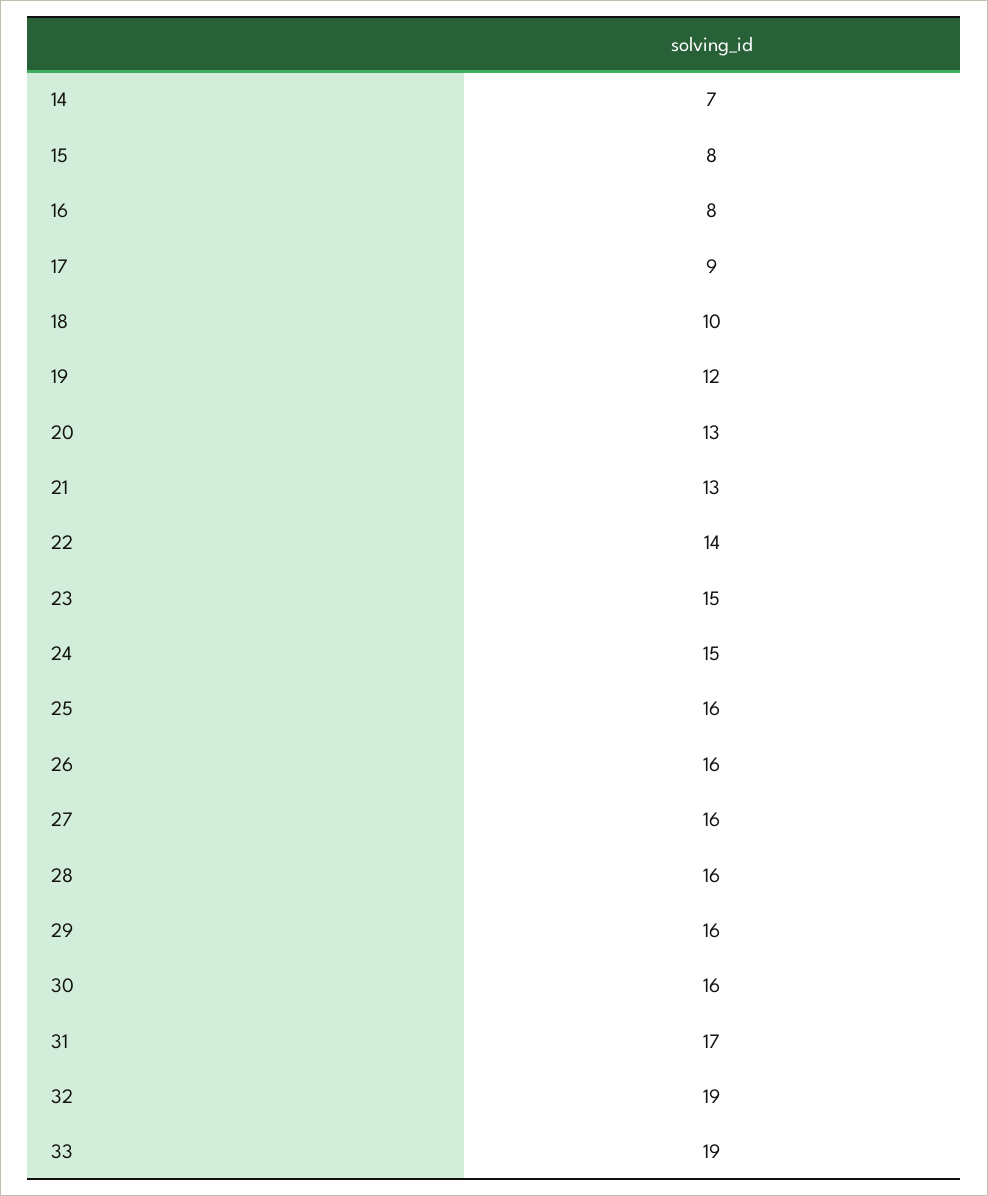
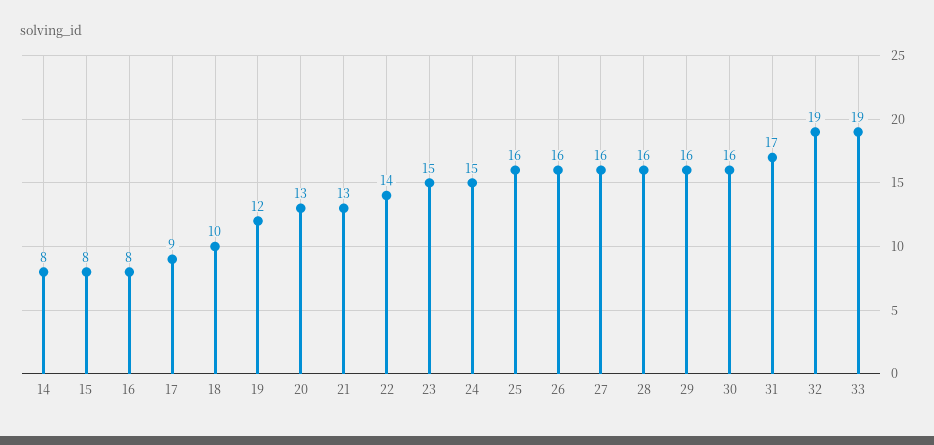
  {
-   "14": 7,
+   "14": 8,
    "15": 8,
    "16": 8,
    "17": 9,
    "18": 10,
    "19": 12,
    "20": 13,
    "21": 13,
    "22": 14,
    "23": 15,
    "24": 15,
    "25": 16,
    "26": 16,
    "27": 16,
    "28": 16,
    "29": 16,
    "30": 16,
    "31": 17,
    "32": 19,
    "33": 19
  }

